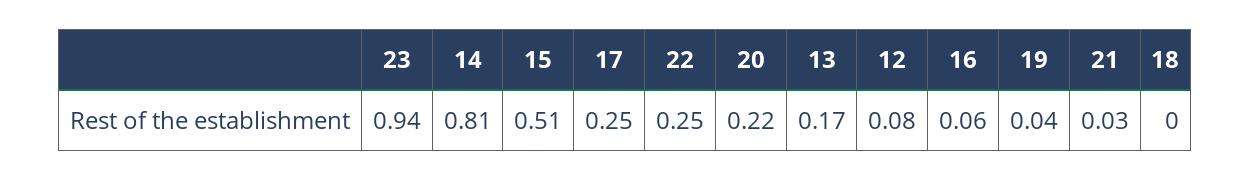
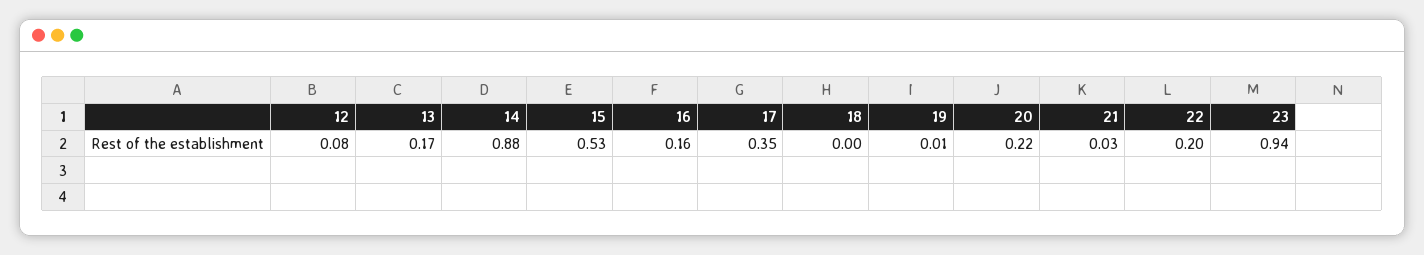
  {
    "23": 0.94,
-   "14": 0.81,
+   "14": 0.88,
-   "15": 0.51,
+   "15": 0.53,
-   "17": 0.25,
+   "17": 0.35,
-   "22": 0.25,
+   "22": 0.2,
    "20": 0.22,
    "13": 0.17,
    "12": 0.08,
-   "16": 0.06,
+   "16": 0.16,
-   "19": 0.04,
+   "19": 0.01,
    "21": 0.03,
    "18": 0
  }

